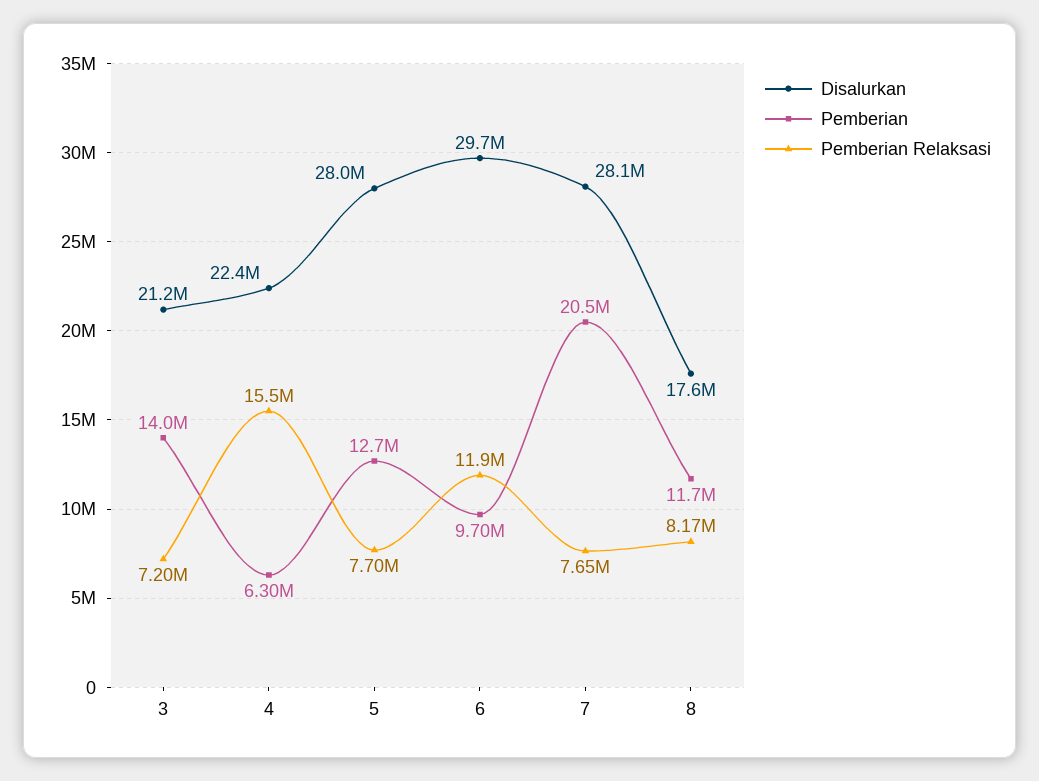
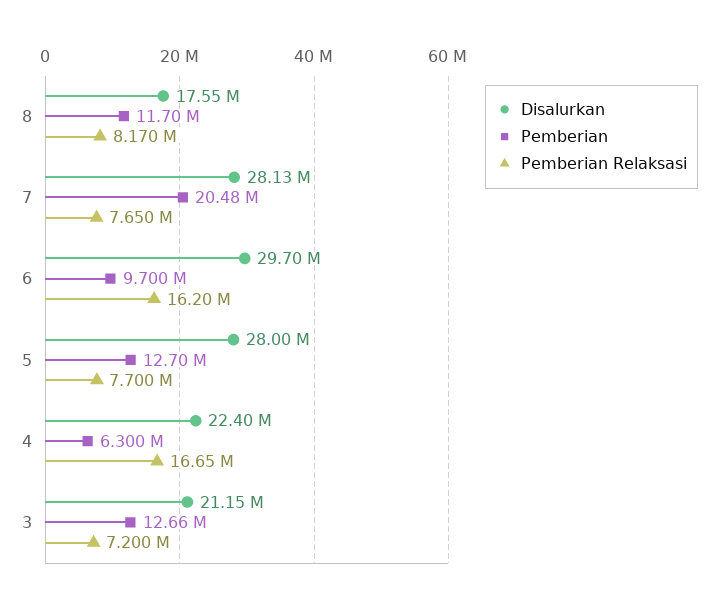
  {
    "Disalurkan": {
      "3": 21150000,
      "4": 22400000,
      "5": 28000000,
      "6": 29700000,
      "7": 28130000,
      "8": 17550000
    },
    "Pemberian": {
-     "3": 14000000,
+     "3": 12660000,
      "4": 6300000,
      "5": 12700000,
      "6": 9700000,
      "7": 20480000,
      "8": 11700000
    },
    "Pemberian Relaksasi": {
      "3": 7200000,
-     "4": 15500000,
+     "4": 16650000,
      "5": 7700000,
-     "6": 11900000,
+     "6": 16200000,
      "7": 7650000,
      "8": 8170000
    }
  }

